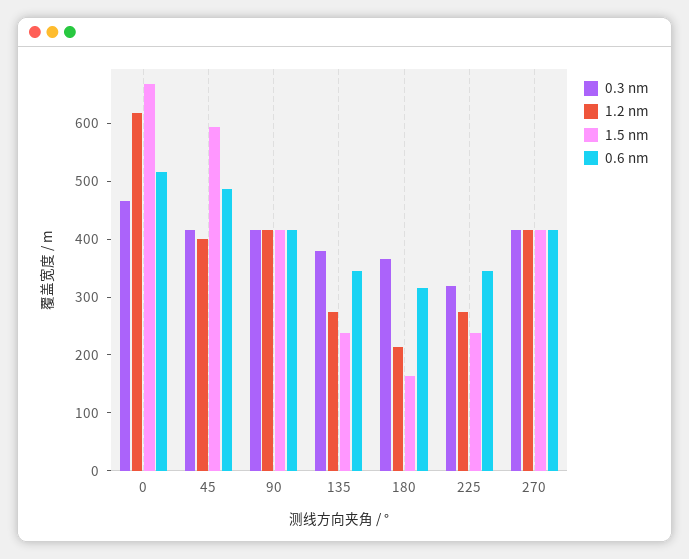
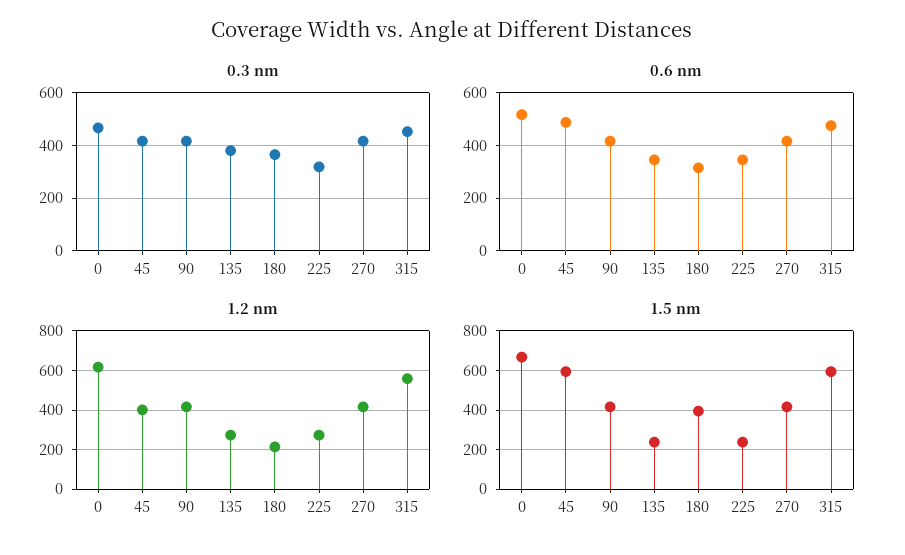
  {
    "0.3 nm": {
      "0": 460,
      "45": 420,
      "90": 420,
      "135": 380,
      "180": 360,
      "225": 320,
-     "270": 420
+     "270": 420,
+     "315": 450
    },
    "1.2 nm": {
      "0": 620,
      "45": 400,
      "90": 420,
      "135": 280,
      "180": 220,
      "225": 280,
-     "270": 420
+     "270": 420,
+     "315": 550
    },
    "1.5 nm": {
      "0": 660,
      "45": 600,
      "90": 420,
      "135": 240,
-     "180": 160,
+     "180": 400,
      "225": 240,
-     "270": 420
+     "270": 420,
+     "315": 600
    },
    "0.6 nm": {
      "0": 520,
      "45": 480,
      "90": 420,
      "135": 340,
      "180": 320,
      "225": 340,
-     "270": 420
+     "270": 420,
+     "315": 475
    }
  }

